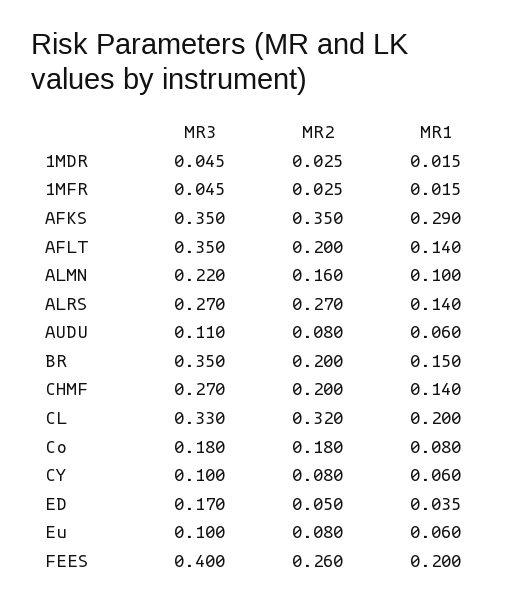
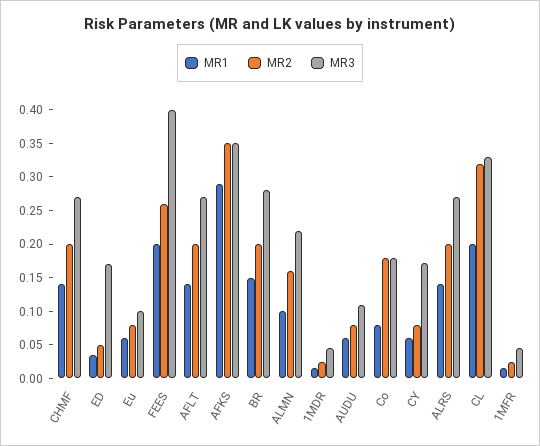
  {
    "MR3": {
      "1MDR": 0.045,
      "1MFR": 0.045,
      "AFKS": 0.35,
-     "AFLT": 0.35,
+     "AFLT": 0.275,
      "ALMN": 0.22,
      "ALRS": 0.27,
      "AUDU": 0.11,
-     "BR": 0.35,
+     "BR": 0.275,
      "CHMF": 0.27,
      "CL": 0.33,
      "Co": 0.18,
-     "CY": 0.1,
+     "CY": 0.175,
      "ED": 0.17,
      "Eu": 0.1,
      "FEES": 0.4
    },
    "MR2": {
      "1MDR": 0.025,
      "1MFR": 0.025,
      "AFKS": 0.35,
      "AFLT": 0.2,
      "ALMN": 0.16,
-     "ALRS": 0.27,
+     "ALRS": 0.2,
      "AUDU": 0.08,
      "BR": 0.2,
      "CHMF": 0.2,
      "CL": 0.32,
      "Co": 0.18,
      "CY": 0.08,
      "ED": 0.05,
      "Eu": 0.08,
      "FEES": 0.26
    },
    "MR1": {
      "1MDR": 0.015,
      "1MFR": 0.015,
      "AFKS": 0.29,
      "AFLT": 0.14,
      "ALMN": 0.1,
      "ALRS": 0.14,
      "AUDU": 0.06,
      "BR": 0.15,
      "CHMF": 0.14,
      "CL": 0.2,
      "Co": 0.08,
      "CY": 0.06,
      "ED": 0.035,
      "Eu": 0.06,
      "FEES": 0.2
    }
  }

